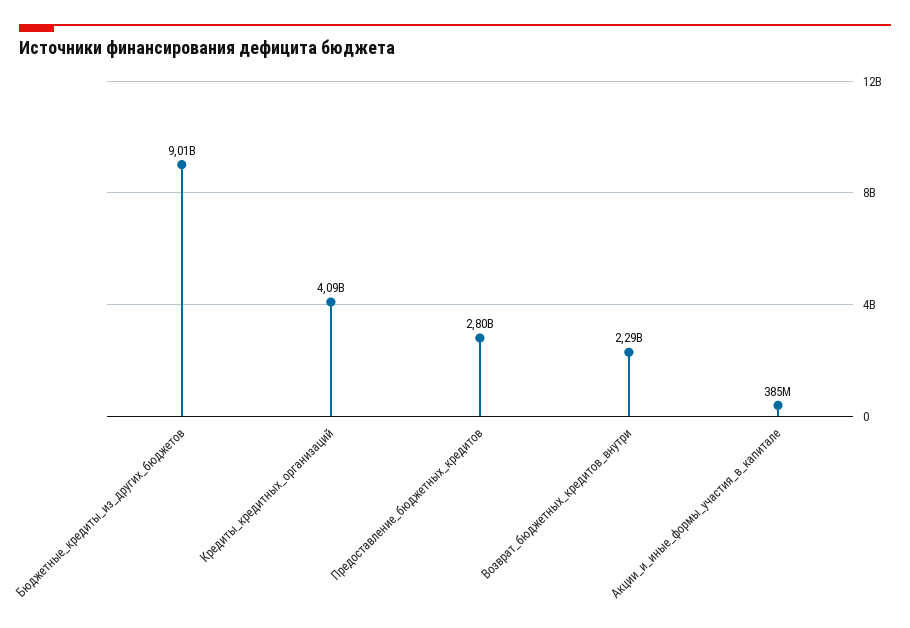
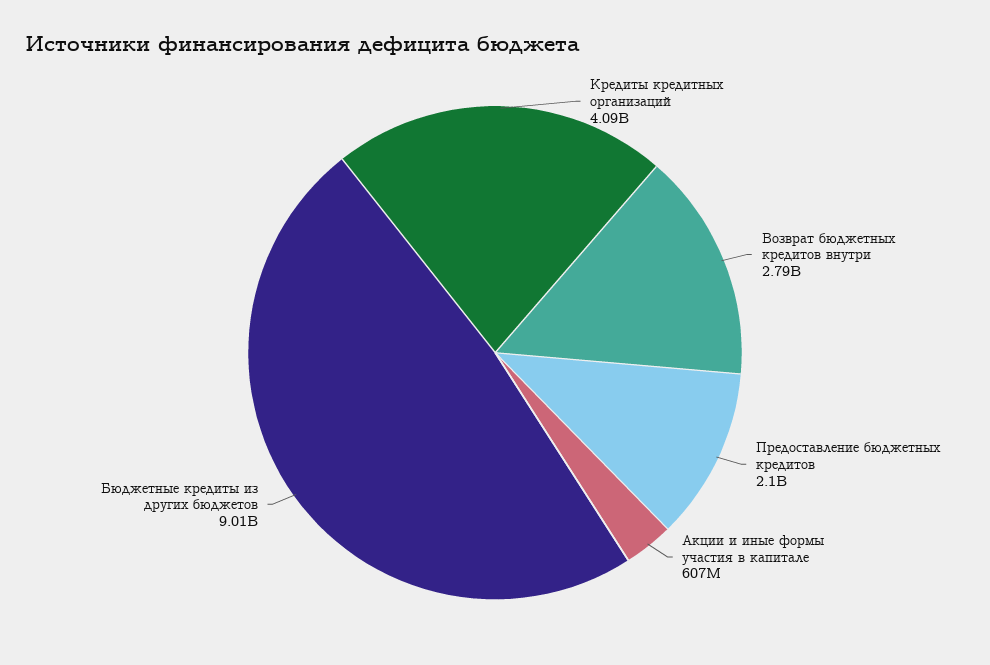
  {
    "Бюджетные_кредиты_из_других_бюджетов": 9010000000,
    "Кредиты_кредитных_организаций": 4090000000,
-   "Предоставление_бюджетных_кредитов": 2800000000,
+   "Предоставление_бюджетных_кредитов": 2100000000,
-   "Возврат_бюджетных_кредитов_внутри": 2290000000,
+   "Возврат_бюджетных_кредитов_внутри": 2790000000,
-   "Акции_и_иные_формы_участия_в_капитале": 385000000
+   "Акции_и_иные_формы_участия_в_капитале": 607000000
  }

